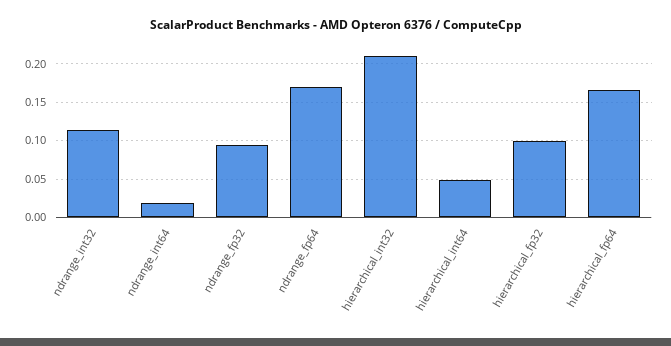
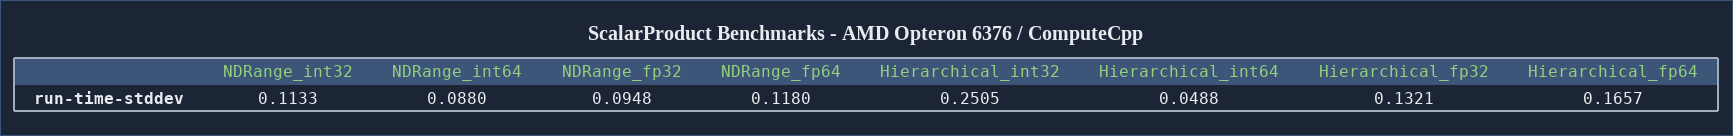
  {
    "ndrange_int32": 0.1133,
-   "ndrange_int64": 0.02,
+   "ndrange_int64": 0.088,
    "ndrange_fp32": 0.0948,
-   "ndrange_fp64": 0.17,
+   "ndrange_fp64": 0.118,
-   "hierarchical_int32": 0.21,
+   "hierarchical_int32": 0.2505,
    "hierarchical_int64": 0.0488,
-   "hierarchical_fp32": 0.1,
+   "hierarchical_fp32": 0.1321,
    "hierarchical_fp64": 0.1657
  }

